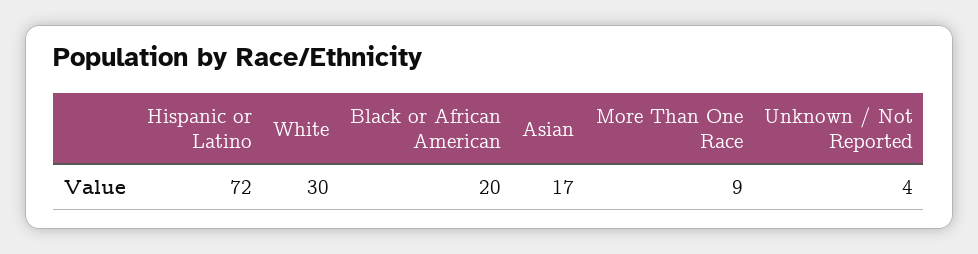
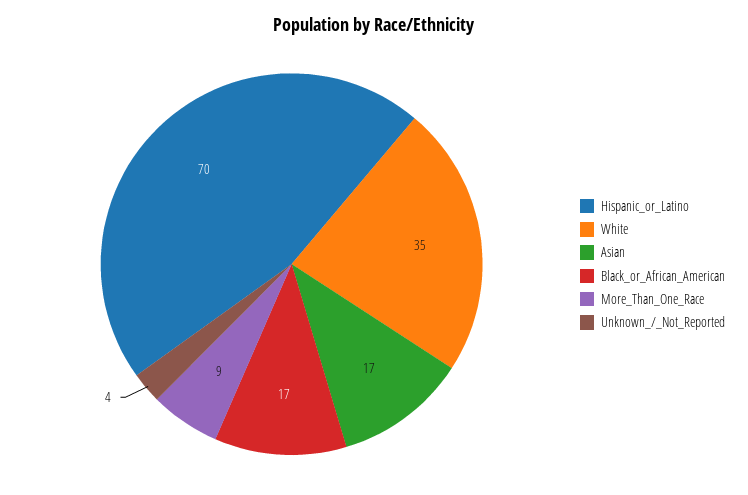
  {
-   "Hispanic or Latino": 72,
+   "Hispanic or Latino": 70,
-   "White": 30,
+   "White": 35,
-   "Black or African American": 20,
+   "Black or African American": 17,
    "Asian": 17,
    "More Than One Race": 9,
    "Unknown / Not Reported": 4
  }

